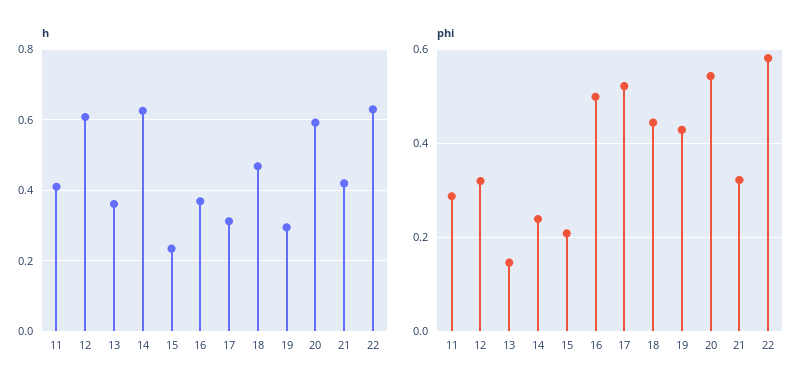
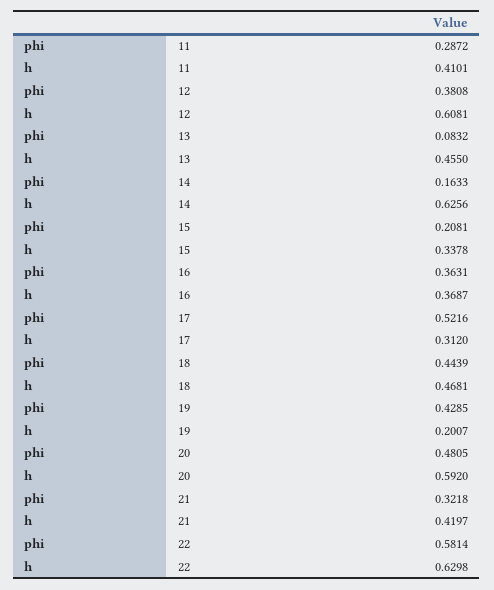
  {
    "h": {
      "11": 0.4101,
      "12": 0.6081,
-     "13": 0.36,
+     "13": 0.455,
      "14": 0.6256,
-     "15": 0.24,
+     "15": 0.3378,
      "16": 0.3687,
      "17": 0.312,
      "18": 0.4681,
-     "19": 0.3,
+     "19": 0.2007,
      "20": 0.592,
      "21": 0.4197,
      "22": 0.6298
    },
    "phi": {
      "11": 0.2872,
-     "12": 0.32,
+     "12": 0.3808,
-     "13": 0.14,
+     "13": 0.0832,
-     "14": 0.24,
+     "14": 0.1633,
      "15": 0.2081,
-     "16": 0.5,
+     "16": 0.3631,
      "17": 0.5216,
      "18": 0.4439,
      "19": 0.4285,
-     "20": 0.54,
+     "20": 0.4805,
      "21": 0.3218,
      "22": 0.5814
    }
  }

